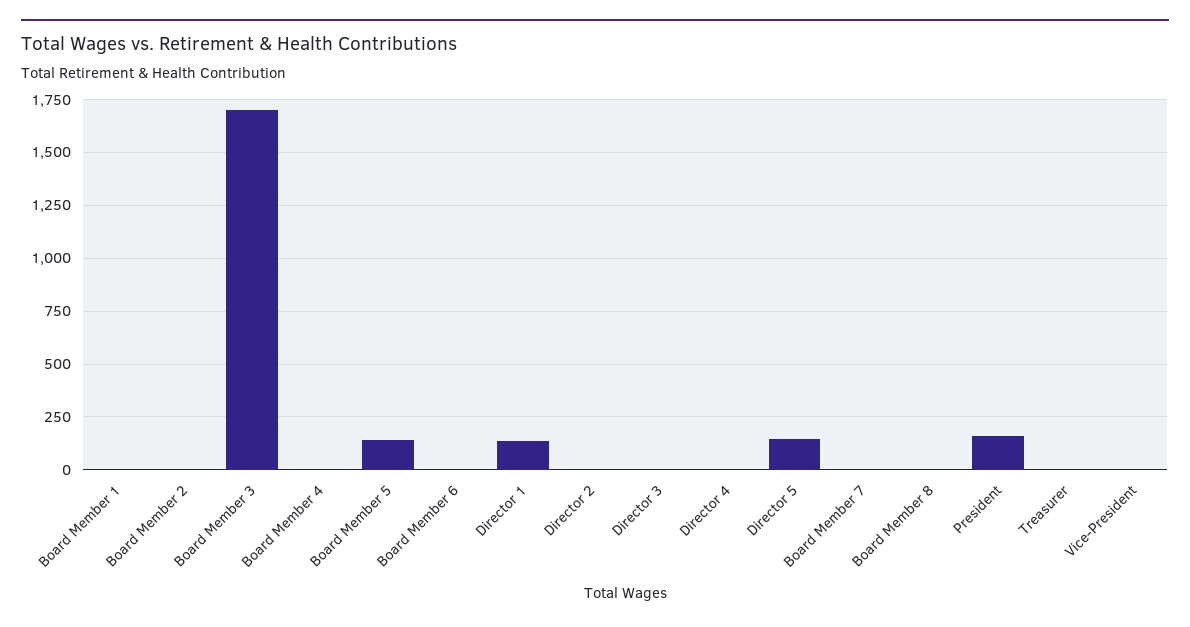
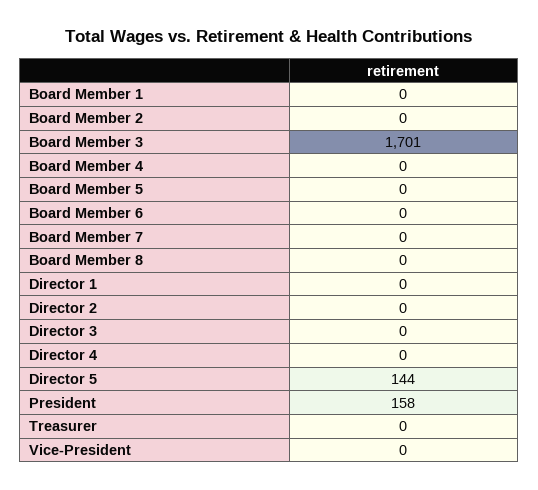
  {
    "Board Member 1": 0,
    "Board Member 2": 0,
    "Board Member 3": 1701,
    "Board Member 4": 0,
-   "Board Member 5": 150,
+   "Board Member 5": 0,
    "Board Member 6": 0,
-   "Director 1": 150,
+   "Director 1": 0,
    "Director 2": 0,
    "Director 3": 0,
    "Director 4": 0,
    "Director 5": 144,
    "Board Member 7": 0,
    "Board Member 8": 0,
    "President": 158,
    "Treasurer": 0,
    "Vice-President": 0
  }

